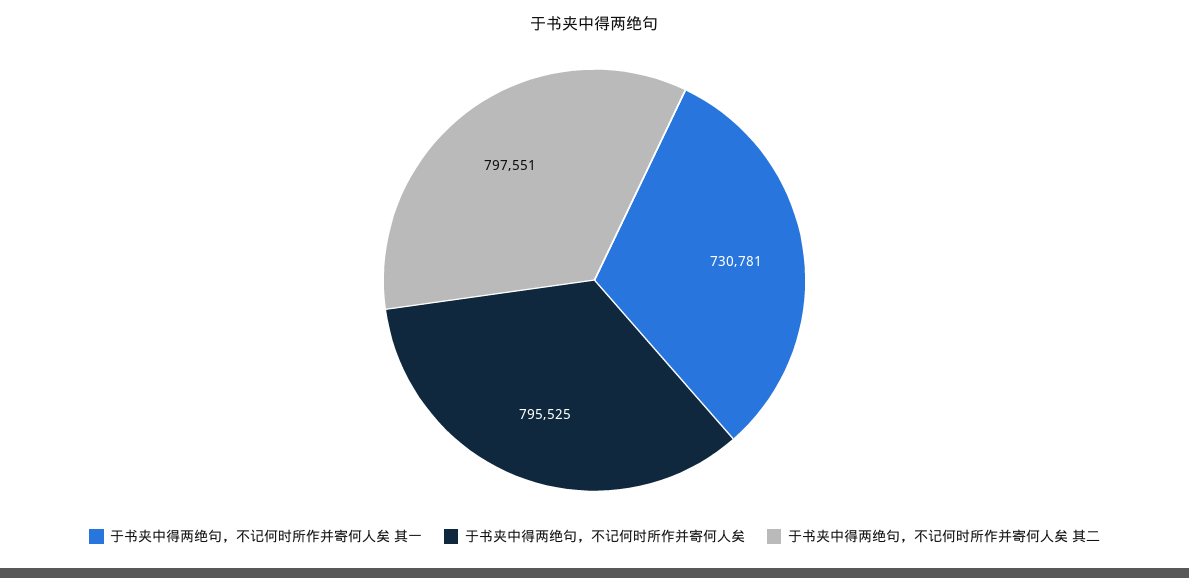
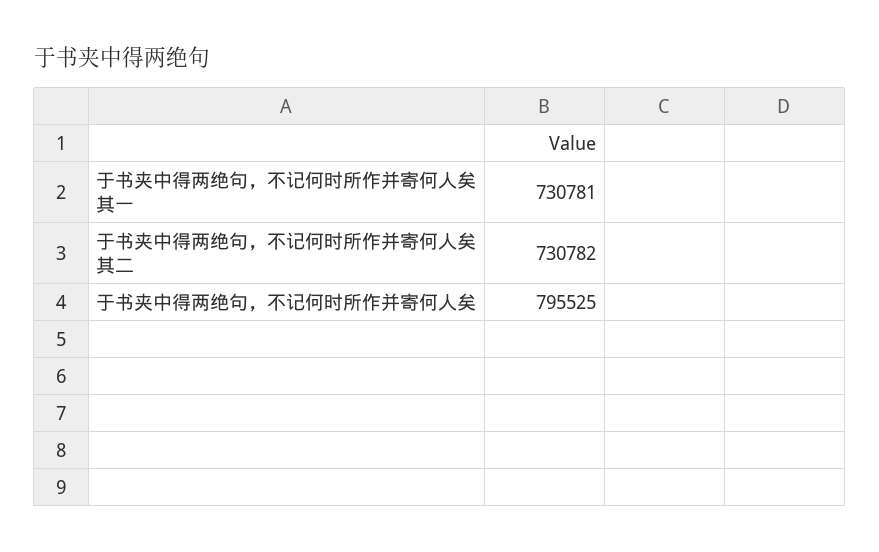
  {
    "于书夹中得两绝句，不记何时所作并寄何人矣 其一": 730781,
    "于书夹中得两绝句，不记何时所作并寄何人矣": 795525,
-   "于书夹中得两绝句，不记何时所作并寄何人矣 其二": 797551
+   "于书夹中得两绝句，不记何时所作并寄何人矣 其二": 730782
  }

